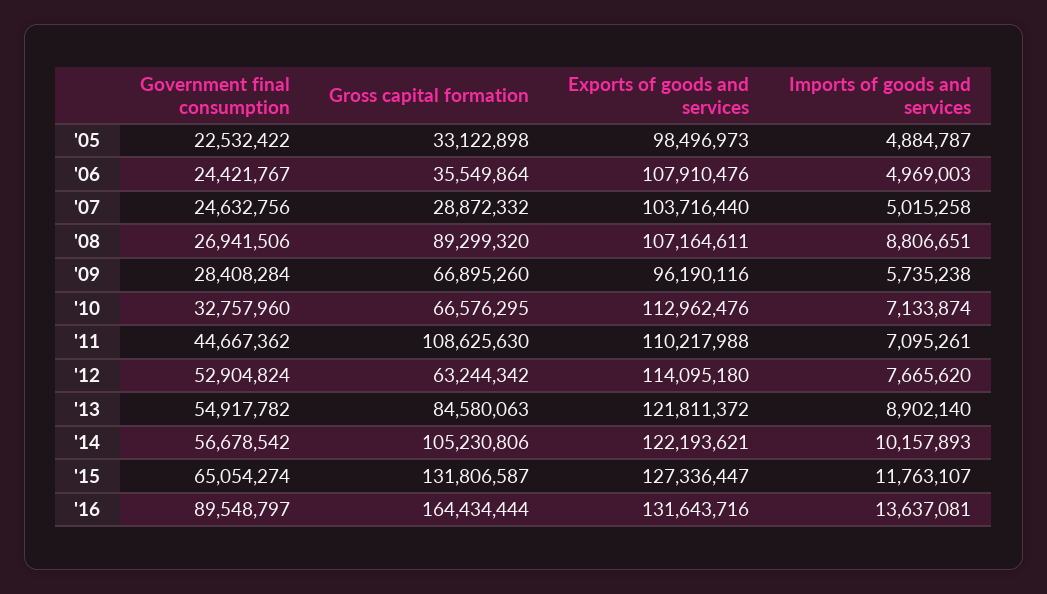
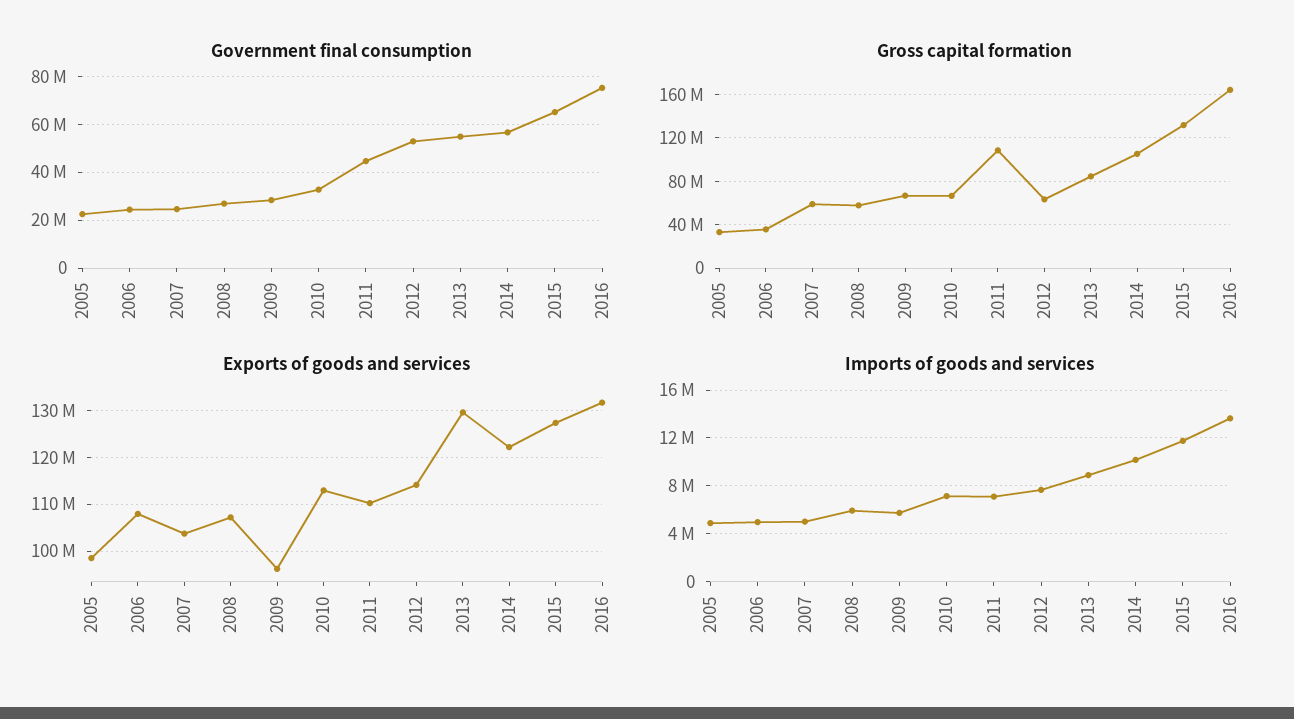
  {
    "Government final consumption": {
      "'05": 22532422,
      "'06": 24421767,
      "'07": 24632756,
      "'08": 26941506,
      "'09": 28408284,
      "'10": 32757960,
      "'11": 44667362,
      "'12": 52904824,
      "'13": 54917782,
      "'14": 56678542,
      "'15": 65054274,
-     "'16": 89548797
+     "'16": 75000000
    },
    "Gross capital formation": {
      "'05": 33122898,
      "'06": 35549864,
-     "'07": 28872332,
+     "'07": 60000000,
-     "'08": 89299320,
+     "'08": 60000000,
      "'09": 66895260,
      "'10": 66576295,
      "'11": 108625630,
      "'12": 63244342,
      "'13": 84580063,
      "'14": 105230806,
      "'15": 131806587,
      "'16": 164434444
    },
    "Exports of goods and services": {
      "'05": 98496973,
      "'06": 107910476,
      "'07": 103716440,
      "'08": 107164611,
      "'09": 96190116,
      "'10": 112962476,
      "'11": 110217988,
      "'12": 114095180,
-     "'13": 121811372,
+     "'13": 130000000,
      "'14": 122193621,
      "'15": 127336447,
      "'16": 131643716
    },
    "Imports of goods and services": {
      "'05": 4884787,
      "'06": 4969003,
      "'07": 5015258,
-     "'08": 8806651,
+     "'08": 6000000,
      "'09": 5735238,
      "'10": 7133874,
      "'11": 7095261,
      "'12": 7665620,
      "'13": 8902140,
      "'14": 10157893,
      "'15": 11763107,
      "'16": 13637081
    }
  }

